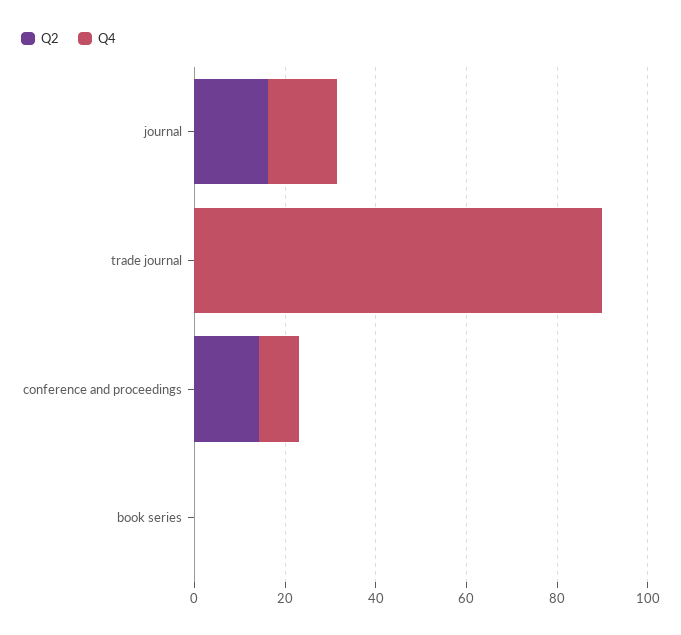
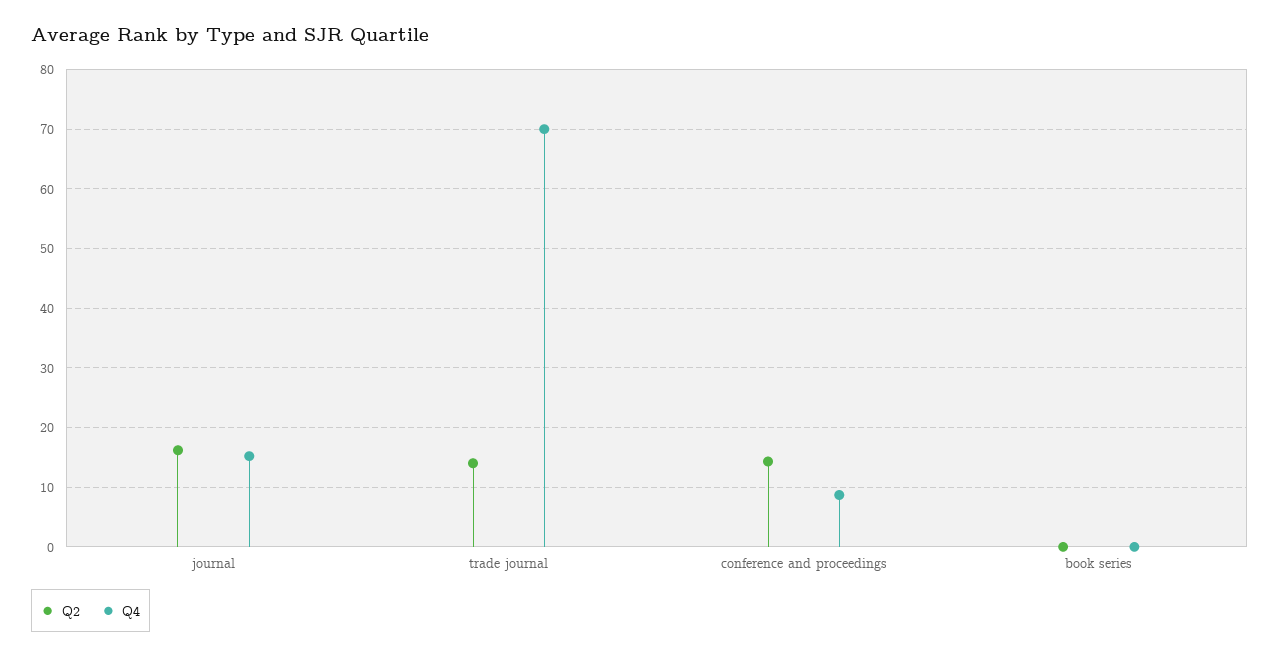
  {
    "Q2": {
      "journal": 16,
-     "trade journal": 0,
+     "trade journal": 14,
      "conference and proceedings": 14,
      "book series": 0
    },
    "Q4": {
      "journal": 16,
-     "trade journal": 90,
+     "trade journal": 70,
      "conference and proceedings": 8,
      "book series": 0
    }
  }

